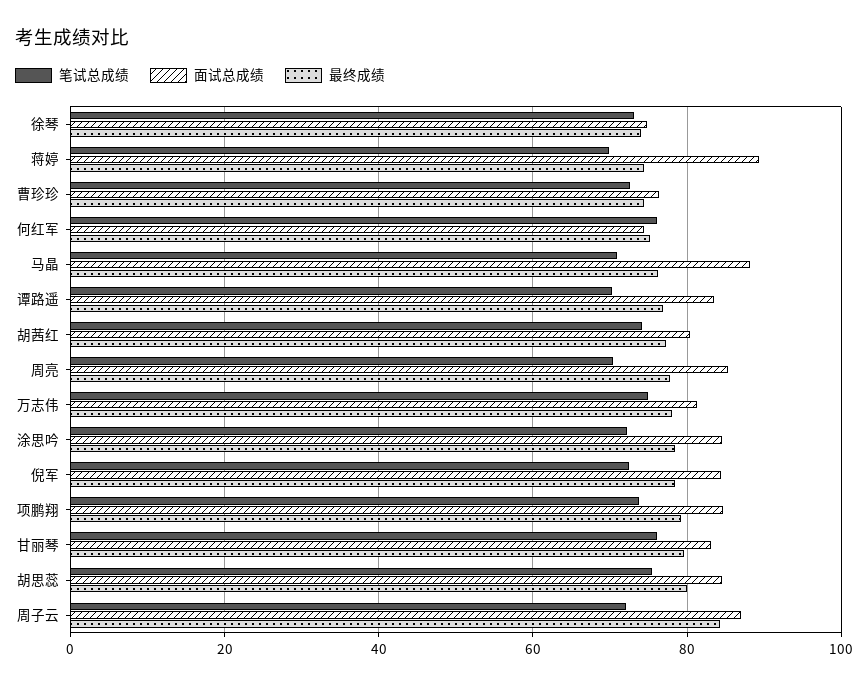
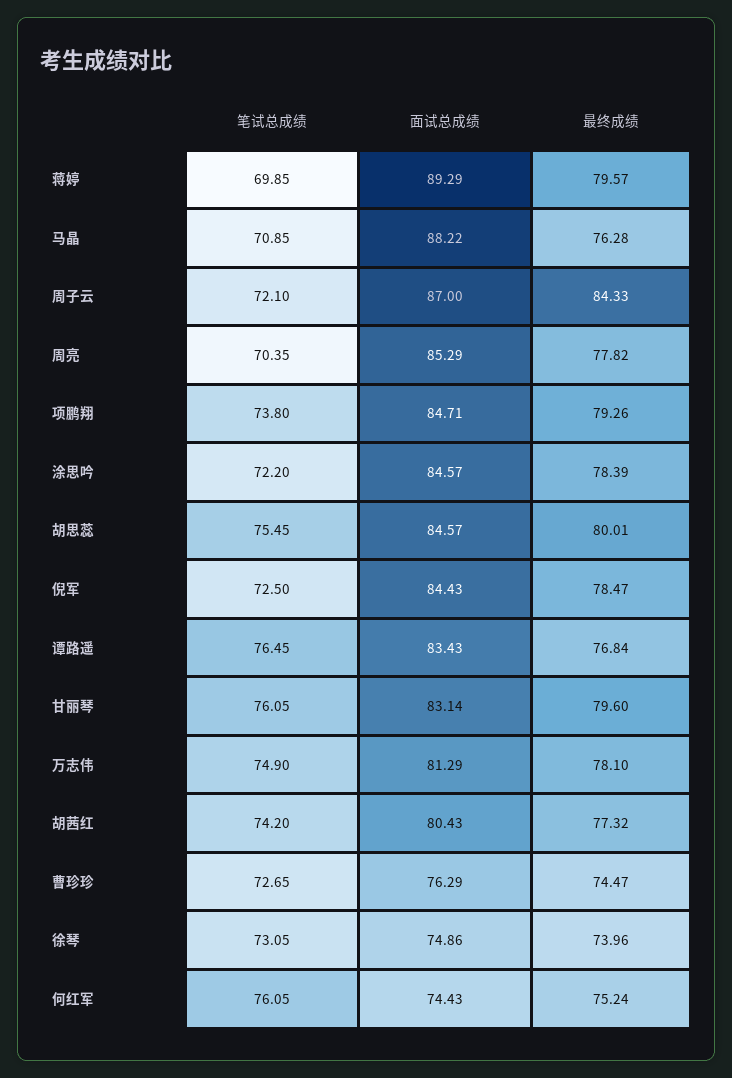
  {
    "笔试总成绩": {
      "徐琴": 73.05,
      "蒋婷": 69.85,
      "曹珍珍": 72.65,
      "何红军": 76.05,
      "马晶": 70.85,
-     "谭路遥": 70,
+     "谭路遥": 76.45,
      "胡茜红": 74.2,
      "周亮": 70.35,
      "万志伟": 74.9,
      "涂思吟": 72.2,
      "倪军": 72.5,
      "项鹏翔": 73.8,
      "甘丽琴": 76.05,
      "胡思蕊": 75.45,
      "周子云": 72.1
    },
    "面试总成绩": {
      "徐琴": 74.86,
      "蒋婷": 89.29,
      "曹珍珍": 76.29,
      "何红军": 74.43,
      "马晶": 88.22,
      "谭路遥": 83.43,
      "胡茜红": 80.43,
      "周亮": 85.29,
      "万志伟": 81.29,
      "涂思吟": 84.57,
      "倪军": 84.43,
      "项鹏翔": 84.71,
      "甘丽琴": 83.14,
      "胡思蕊": 84.57,
      "周子云": 87
    },
    "最终成绩": {
      "徐琴": 73.96,
-     "蒋婷": 74,
+     "蒋婷": 79.57,
      "曹珍珍": 74.47,
      "何红军": 75.24,
      "马晶": 76.28,
      "谭路遥": 76.84,
      "胡茜红": 77.32,
      "周亮": 77.82,
      "万志伟": 78.1,
      "涂思吟": 78.39,
      "倪军": 78.47,
      "项鹏翔": 79.26,
      "甘丽琴": 79.6,
      "胡思蕊": 80.01,
      "周子云": 84.33
    }
  }

